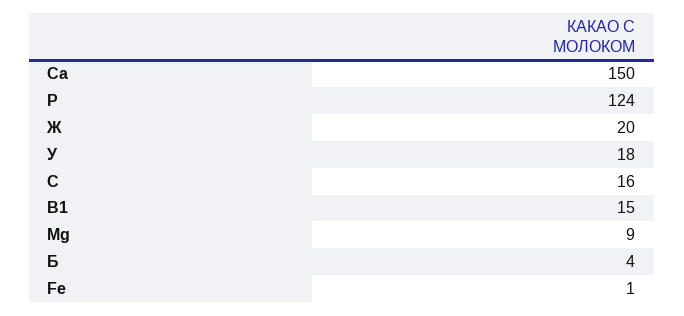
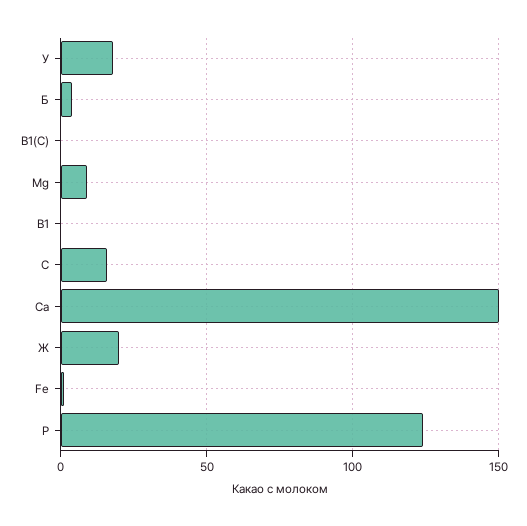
  {
    "Са": 150,
    "Р": 124,
    "Ж": 20,
    "У": 18,
    "С": 16,
-   "В1": 15,
+   "В1": 0,
    "Мg": 9,
    "Б": 4,
-   "Fе": 1
+   "Fе": 1,
+   "В1(С)": 0
  }

